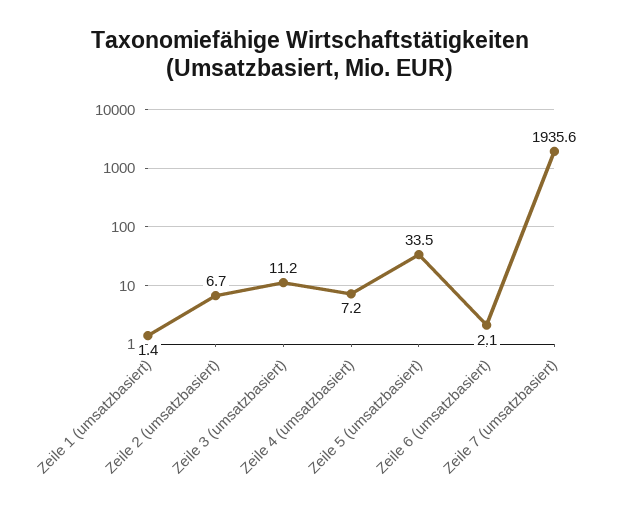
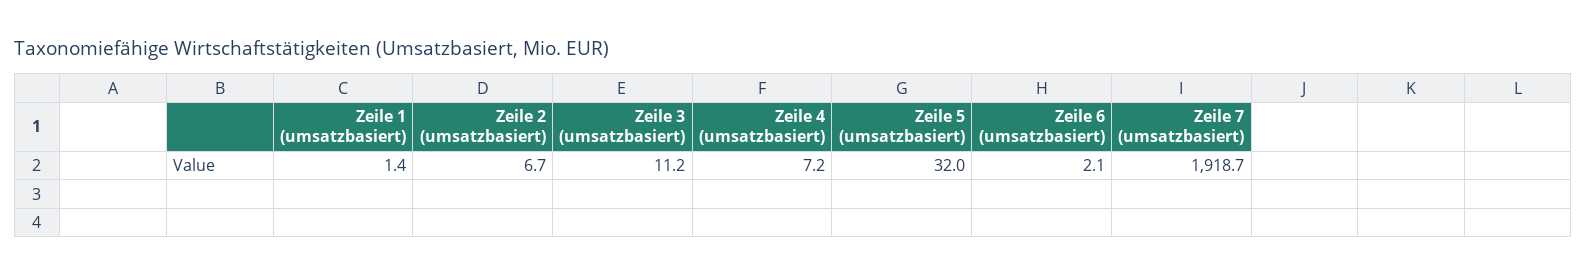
  {
    "Zeile 1 (umsatzbasiert)": 1.4,
    "Zeile 2 (umsatzbasiert)": 6.7,
    "Zeile 3 (umsatzbasiert)": 11.2,
    "Zeile 4 (umsatzbasiert)": 7.2,
-   "Zeile 5 (umsatzbasiert)": 33.5,
+   "Zeile 5 (umsatzbasiert)": 32,
    "Zeile 6 (umsatzbasiert)": 2.1,
-   "Zeile 7 (umsatzbasiert)": 1935.6
+   "Zeile 7 (umsatzbasiert)": 1918.7
  }

